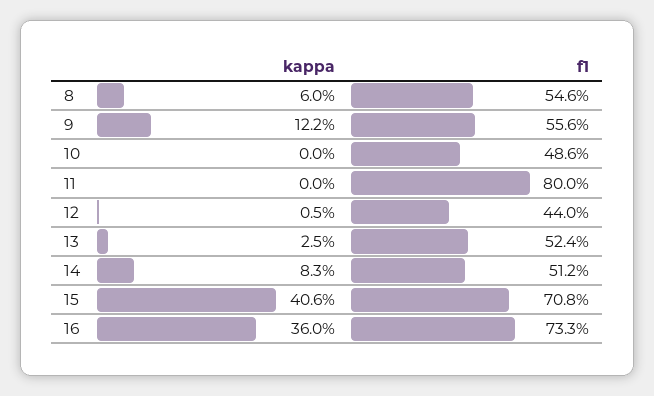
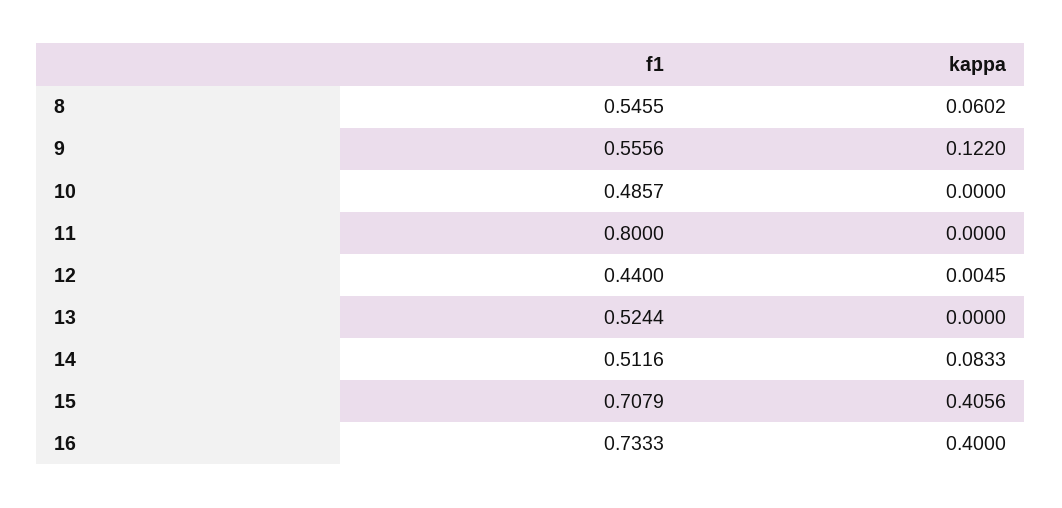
  {
    "kappa": {
      "8": 0.0602,
      "9": 0.122,
      "10": 0,
      "11": 0,
      "12": 0.0045,
-     "13": 0.025,
+     "13": 0,
      "14": 0.0833,
      "15": 0.4056,
-     "16": 0.36
+     "16": 0.4
    },
    "f1": {
      "8": 0.5455,
      "9": 0.5556,
      "10": 0.4857,
      "11": 0.8,
      "12": 0.44,
      "13": 0.5244,
      "14": 0.5116,
      "15": 0.7079,
      "16": 0.7333
    }
  }

